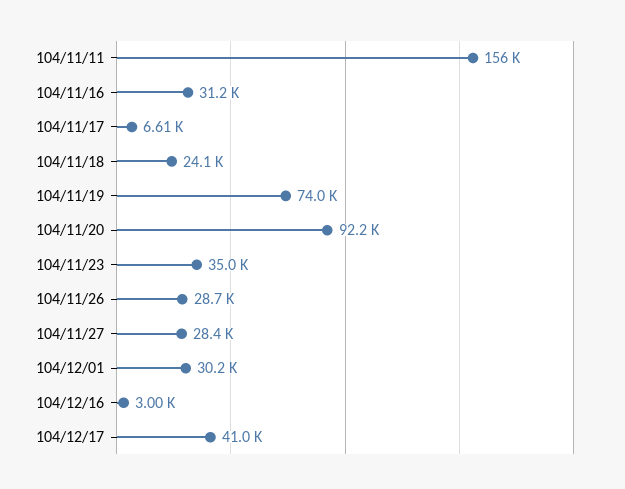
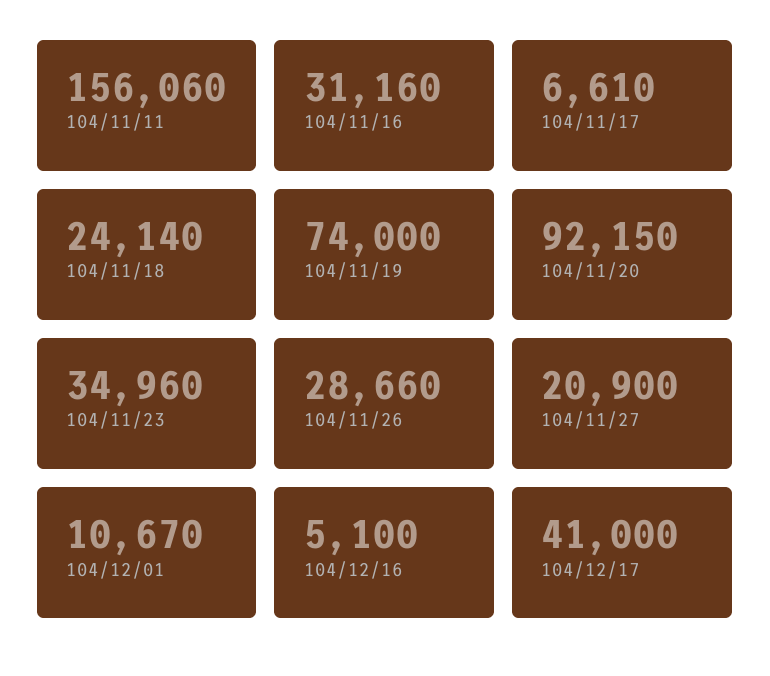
  {
    "104/11/11": 156060,
    "104/11/16": 31160,
    "104/11/17": 6610,
    "104/11/18": 24140,
    "104/11/19": 74000,
    "104/11/20": 92150,
    "104/11/23": 34960,
    "104/11/26": 28660,
-   "104/11/27": 28400,
+   "104/11/27": 20900,
-   "104/12/01": 30200,
+   "104/12/01": 10670,
-   "104/12/16": 3000,
+   "104/12/16": 5100,
    "104/12/17": 41000
  }

